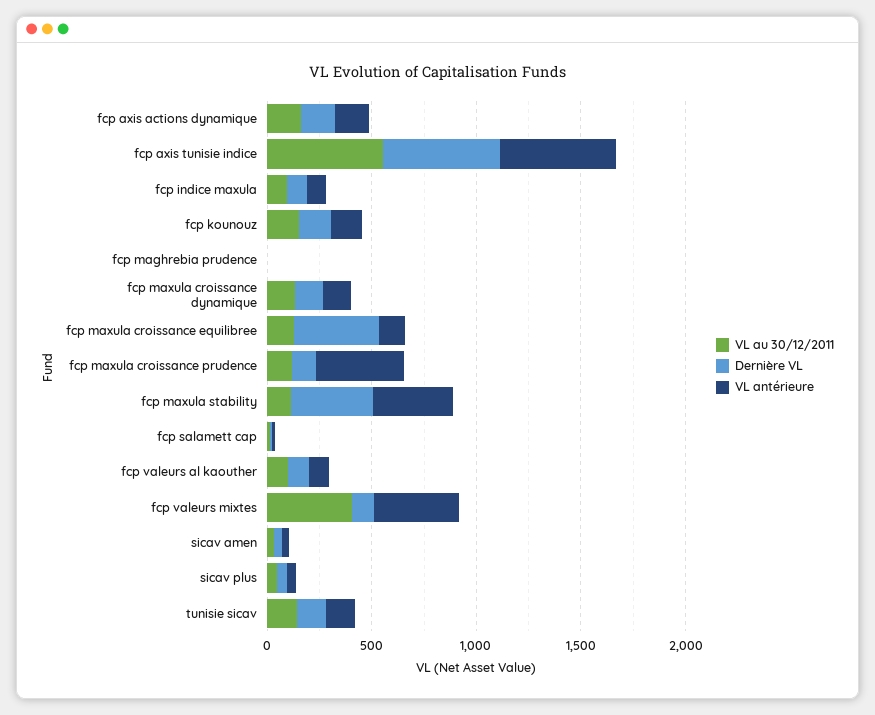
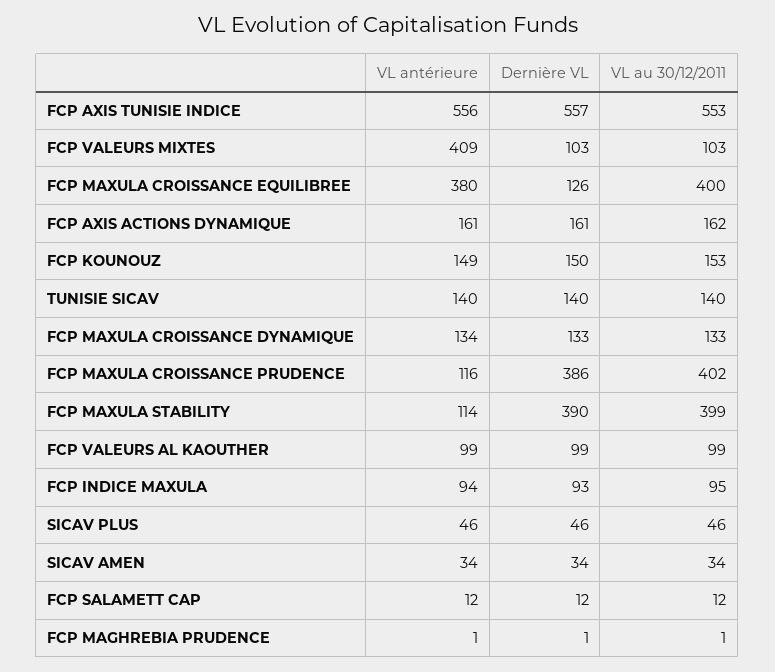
  {
    "VL au 30/12/2011": {
      "fcp axis actions dynamique": 162,
      "fcp axis tunisie indice": 553,
      "fcp indice maxula": 95,
      "fcp kounouz": 153,
      "fcp maghrebia prudence": 1,
      "fcp maxula croissance dynamique": 133,
-     "fcp maxula croissance equilibree": 100,
+     "fcp maxula croissance equilibree": 400,
-     "fcp maxula croissance prudence": 100,
+     "fcp maxula croissance prudence": 402,
-     "fcp maxula stability": 100,
+     "fcp maxula stability": 399,
      "fcp salamett cap": 12,
      "fcp valeurs al kaouther": 99,
-     "fcp valeurs mixtes": 400,
+     "fcp valeurs mixtes": 103,
      "sicav amen": 34,
      "sicav plus": 46,
      "tunisie sicav": 140
    },
    "Dernière VL": {
      "fcp axis actions dynamique": 161,
      "fcp axis tunisie indice": 557,
      "fcp indice maxula": 93,
      "fcp kounouz": 150,
      "fcp maghrebia prudence": 1,
      "fcp maxula croissance dynamique": 133,
-     "fcp maxula croissance equilibree": 400,
+     "fcp maxula croissance equilibree": 126,
-     "fcp maxula croissance prudence": 100,
+     "fcp maxula croissance prudence": 386,
      "fcp maxula stability": 390,
      "fcp salamett cap": 12,
      "fcp valeurs al kaouther": 99,
      "fcp valeurs mixtes": 103,
      "sicav amen": 34,
      "sicav plus": 46,
      "tunisie sicav": 140
    },
    "VL antérieure": {
      "fcp axis actions dynamique": 161,
      "fcp axis tunisie indice": 556,
      "fcp indice maxula": 94,
      "fcp kounouz": 149,
      "fcp maghrebia prudence": 1,
      "fcp maxula croissance dynamique": 134,
-     "fcp maxula croissance equilibree": 100,
+     "fcp maxula croissance equilibree": 380,
-     "fcp maxula croissance prudence": 400,
+     "fcp maxula croissance prudence": 116,
-     "fcp maxula stability": 400,
+     "fcp maxula stability": 114,
      "fcp salamett cap": 12,
      "fcp valeurs al kaouther": 99,
      "fcp valeurs mixtes": 409,
      "sicav amen": 34,
      "sicav plus": 46,
      "tunisie sicav": 140
    }
  }

